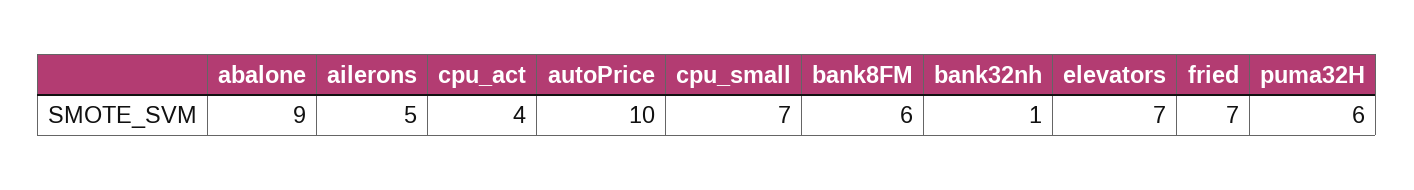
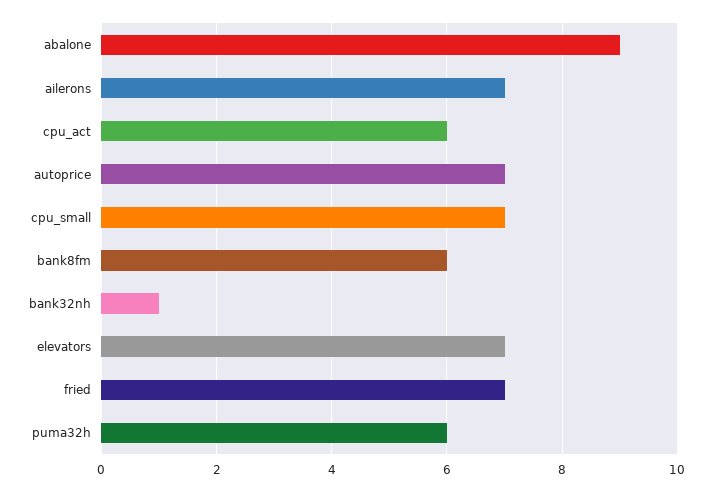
  {
    "abalone": 9,
-   "ailerons": 5,
+   "ailerons": 7,
-   "cpu_act": 4,
+   "cpu_act": 6,
-   "autoPrice": 10,
+   "autoPrice": 7,
    "cpu_small": 7,
    "bank8FM": 6,
    "bank32nh": 1,
    "elevators": 7,
    "fried": 7,
    "puma32H": 6
  }

